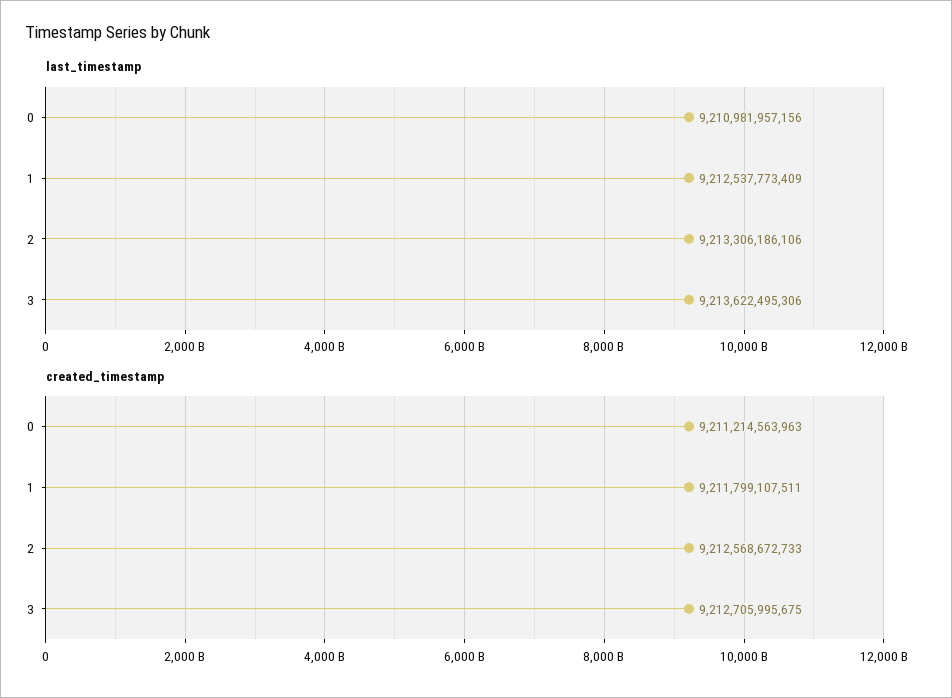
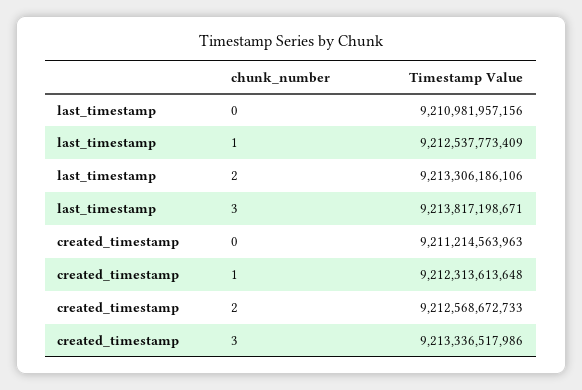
  {
    "last_timestamp": {
      "0": 9210981957156,
      "1": 9212537773409,
      "2": 9213306186106,
-     "3": 9213622495306
+     "3": 9213817198671
    },
    "created_timestamp": {
      "0": 9211214563963,
-     "1": 9211799107511,
+     "1": 9212313613648,
      "2": 9212568672733,
-     "3": 9212705995675
+     "3": 9213336517986
    }
  }

